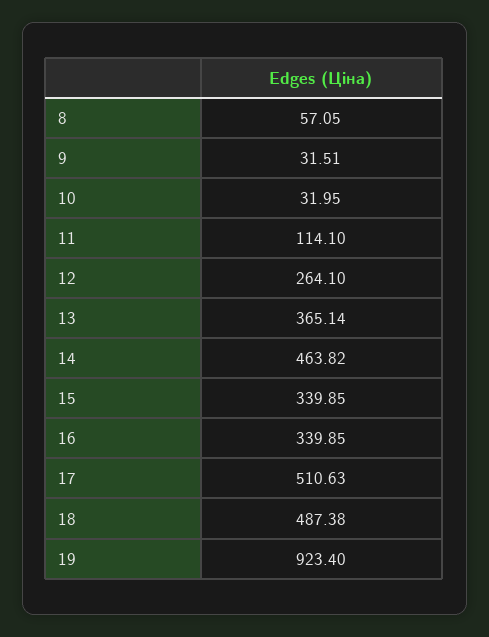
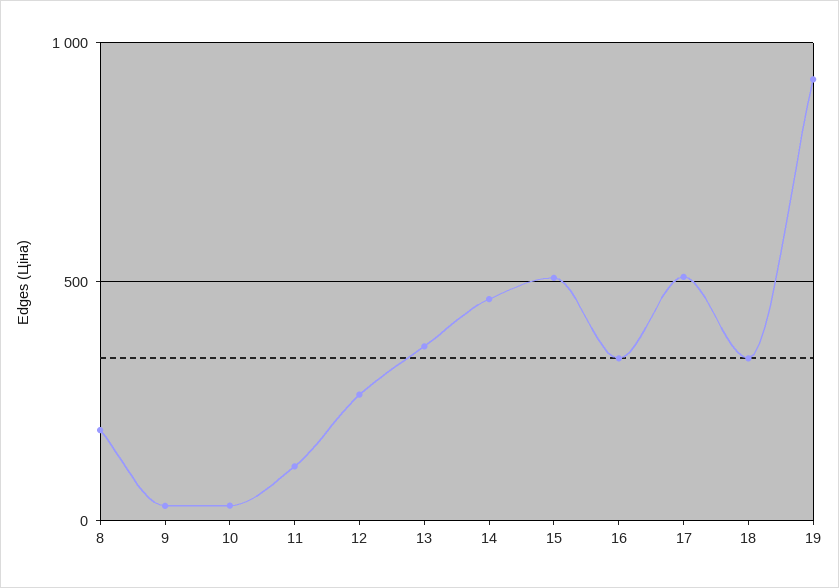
  {
-   "8": 57.05,
+   "8": 200,
    "9": 31.51,
    "10": 31.95,
    "11": 114.1,
    "12": 264.1,
    "13": 365.14,
    "14": 463.82,
-   "15": 339.85,
+   "15": 500,
    "16": 339.85,
    "17": 510.63,
-   "18": 487.38,
+   "18": 350,
    "19": 923.4
  }

